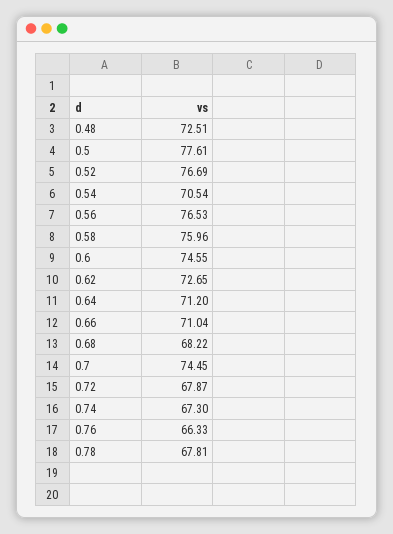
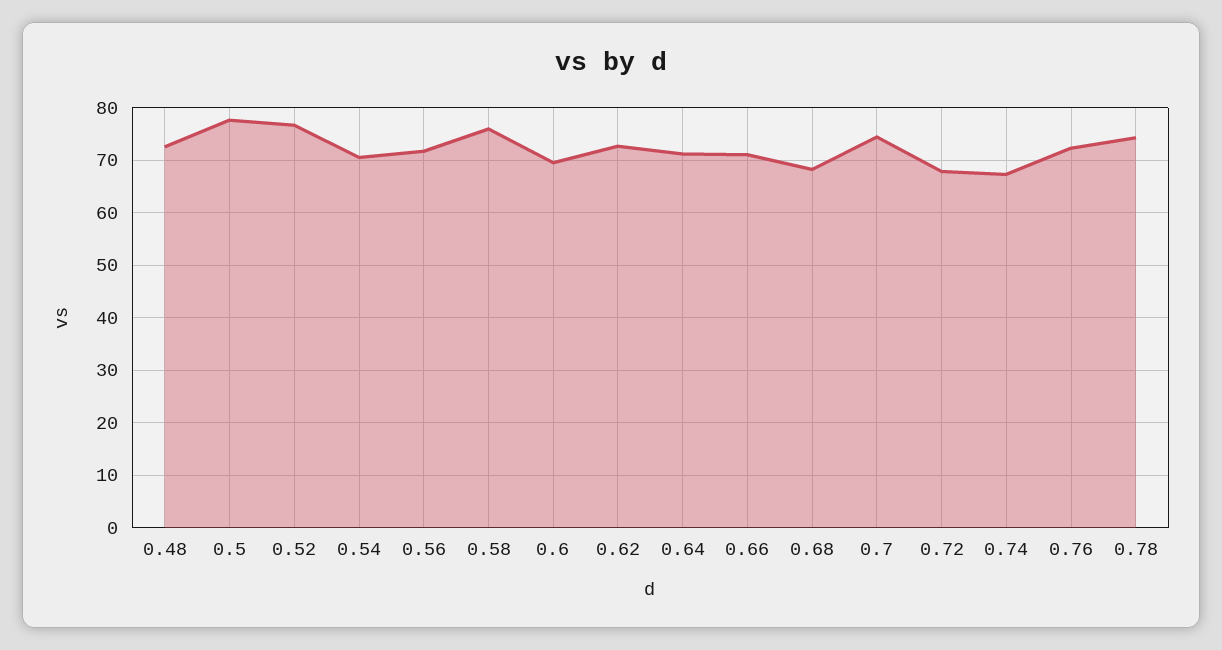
  {
    "0.48": 72.51,
    "0.5": 77.61,
    "0.52": 76.69,
    "0.54": 70.54,
-   "0.56": 76.53,
+   "0.56": 72,
    "0.58": 75.96,
-   "0.6": 74.55,
+   "0.6": 70,
    "0.62": 72.65,
    "0.64": 71.2,
    "0.66": 71.04,
    "0.68": 68.22,
    "0.7": 74.45,
    "0.72": 67.87,
    "0.74": 67.3,
-   "0.76": 66.33,
+   "0.76": 72,
-   "0.78": 67.81
+   "0.78": 74
  }

